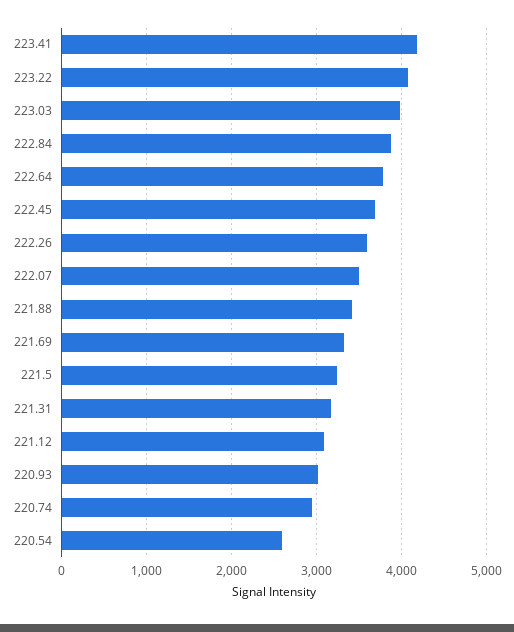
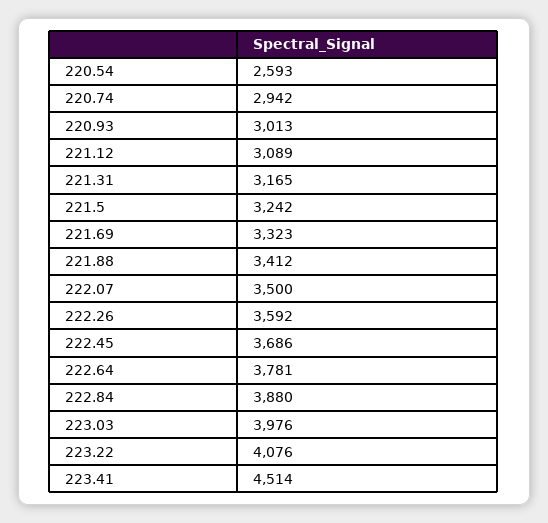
  {
-   "223.41": 4200,
+   "223.41": 4514,
    "223.22": 4076,
    "223.03": 3976,
    "222.84": 3880,
    "222.64": 3781,
    "222.45": 3686,
    "222.26": 3592,
    "222.07": 3500,
    "221.88": 3412,
    "221.69": 3323,
    "221.5": 3242,
    "221.31": 3165,
    "221.12": 3089,
    "220.93": 3013,
    "220.74": 2942,
    "220.54": 2593
  }

